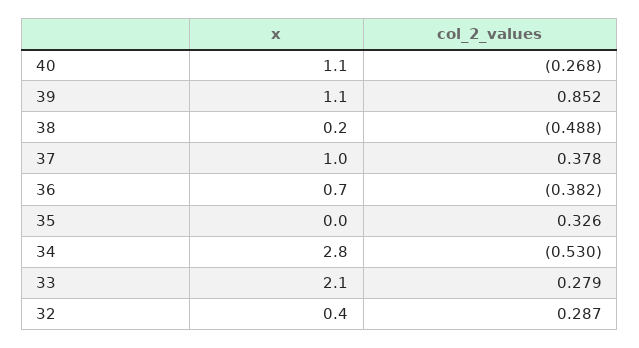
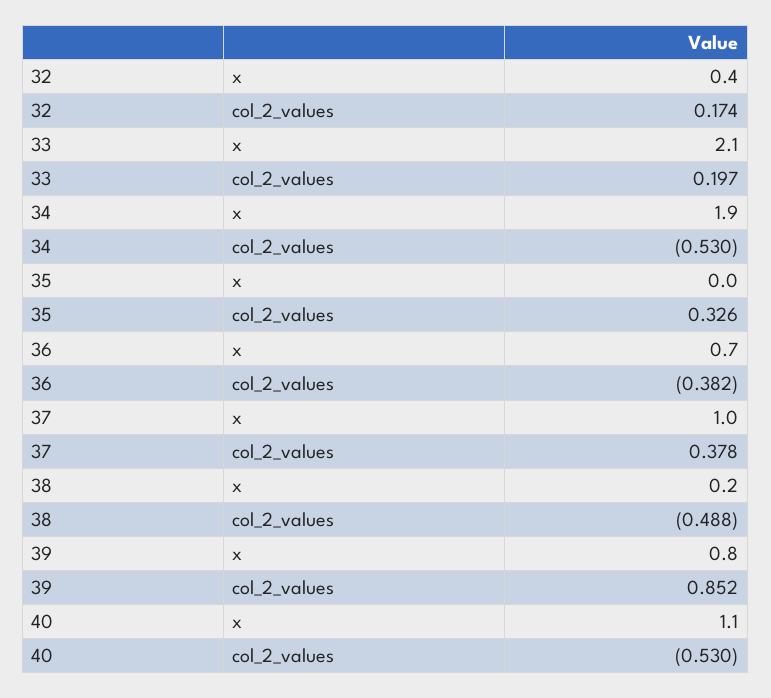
  {
    "x": {
      "40": 1.1,
-     "39": 1.1,
+     "39": 0.8,
      "38": 0.2,
      "37": 1,
      "36": 0.7,
      "35": 0,
-     "34": 2.8,
+     "34": 1.9,
      "33": 2.1,
      "32": 0.4
    },
    "col_2_values": {
-     "40": -0.268,
+     "40": -0.53,
      "39": 0.852,
      "38": -0.488,
      "37": 0.378,
      "36": -0.382,
      "35": 0.326,
      "34": -0.53,
-     "33": 0.279,
+     "33": 0.197,
-     "32": 0.287
+     "32": 0.174
    }
  }

